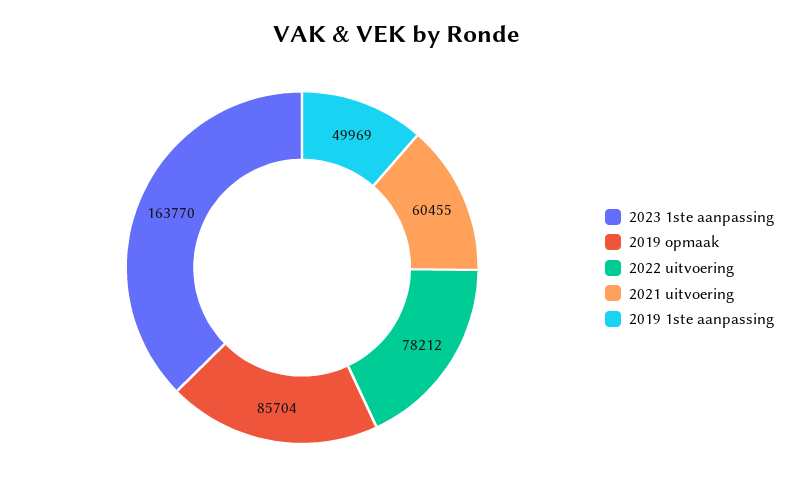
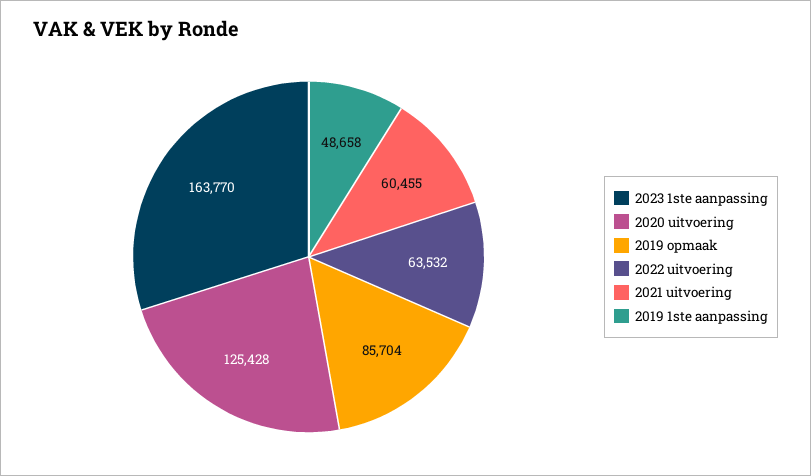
  {
    "2023 1ste aanpassing": 163770,
    "2019 opmaak": 85704,
-   "2022 uitvoering": 78212,
+   "2022 uitvoering": 63532,
    "2021 uitvoering": 60455,
-   "2019 1ste aanpassing": 49969
+   "2019 1ste aanpassing": 48658,
+   "2020 uitvoering": 125428
  }

